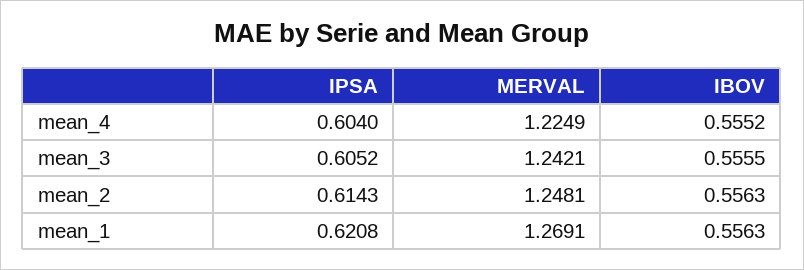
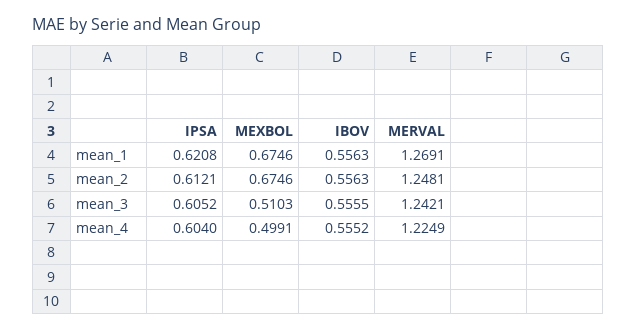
  {
    "IPSA": {
      "mean_4": 0.604,
      "mean_3": 0.6052,
-     "mean_2": 0.6143,
+     "mean_2": 0.6121,
      "mean_1": 0.6208
    },
    "MERVAL": {
      "mean_4": 1.2249,
      "mean_3": 1.2421,
      "mean_2": 1.2481,
      "mean_1": 1.2691
    },
    "IBOV": {
      "mean_4": 0.5552,
      "mean_3": 0.5555,
      "mean_2": 0.5563,
      "mean_1": 0.5563
-   }
+   },
+   "MEXBOL": {
+     "mean_1": 0.6746,
+     "mean_2": 0.6746,
+     "mean_3": 0.5103,
+     "mean_4": 0.4991
+   }
  }

